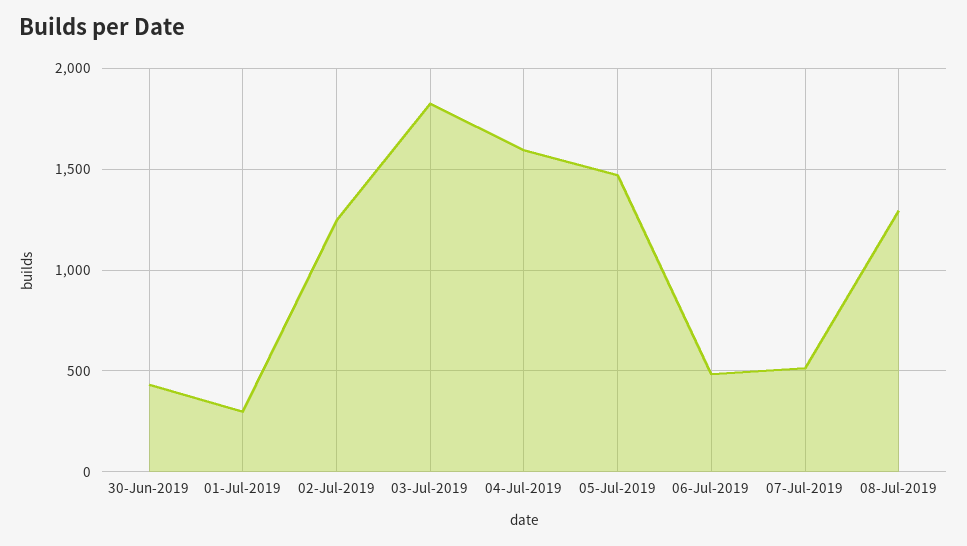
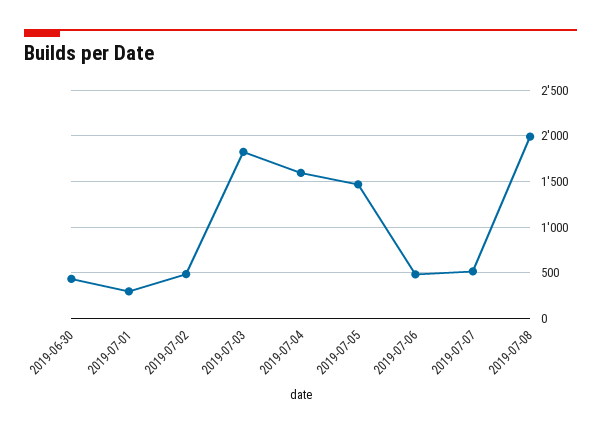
  {
    "30-Jun-2019": 450,
    "01-Jul-2019": 300,
-   "02-Jul-2019": 1250,
+   "02-Jul-2019": 500,
    "03-Jul-2019": 1850,
    "04-Jul-2019": 1600,
    "05-Jul-2019": 1450,
    "06-Jul-2019": 500,
    "07-Jul-2019": 500,
-   "08-Jul-2019": 1300
+   "08-Jul-2019": 2000
  }

